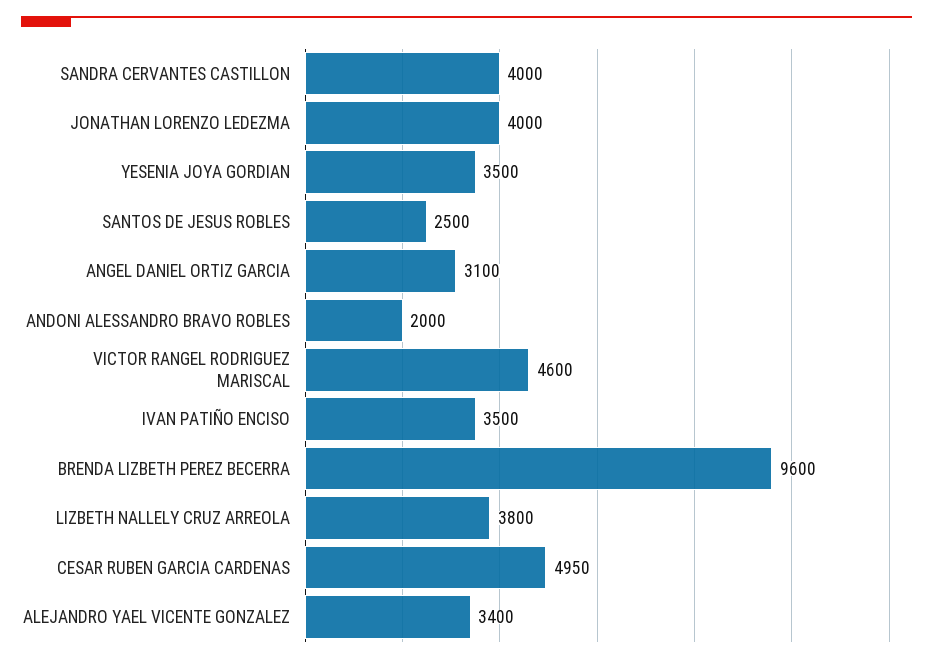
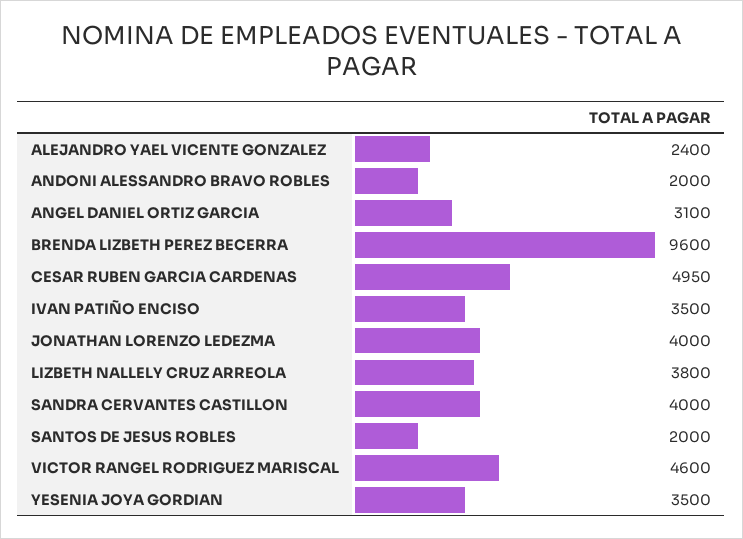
  {
    "SANDRA CERVANTES CASTILLON": 4000,
    "JONATHAN LORENZO LEDEZMA": 4000,
    "YESENIA JOYA GORDIAN": 3500,
-   "SANTOS DE JESUS ROBLES": 2500,
+   "SANTOS DE JESUS ROBLES": 2000,
    "ANGEL DANIEL ORTIZ GARCIA": 3100,
    "ANDONI ALESSANDRO BRAVO ROBLES": 2000,
    "VICTOR RANGEL RODRIGUEZ MARISCAL": 4600,
    "IVAN PATIÑO ENCISO": 3500,
    "BRENDA LIZBETH PEREZ BECERRA": 9600,
    "LIZBETH NALLELY CRUZ ARREOLA": 3800,
    "CESAR RUBEN GARCIA CARDENAS": 4950,
-   "ALEJANDRO YAEL VICENTE GONZALEZ": 3400
+   "ALEJANDRO YAEL VICENTE GONZALEZ": 2400
  }

